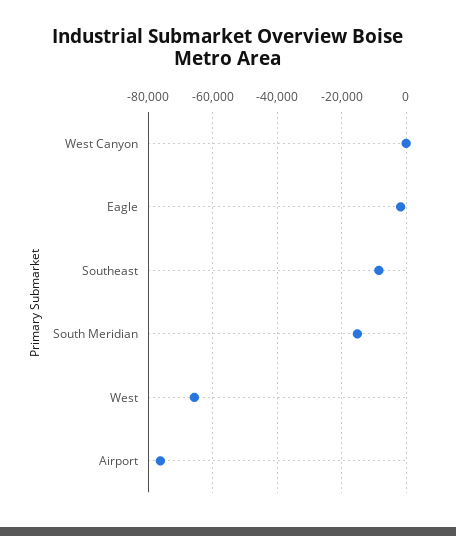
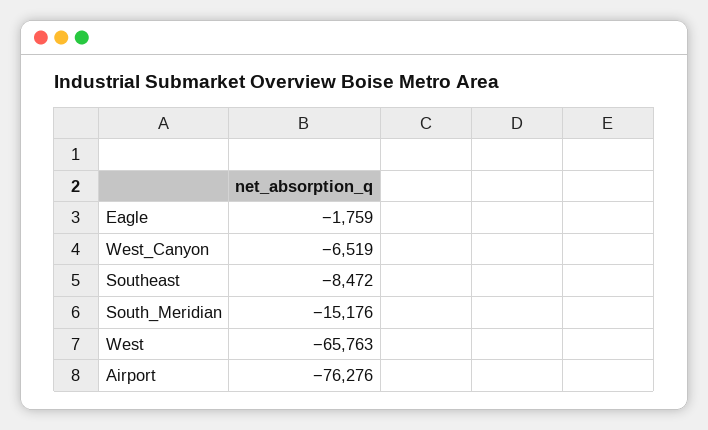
  {
-   "West Canyon": 0,
+   "West Canyon": -6519,
    "Eagle": -1759,
    "Southeast": -8472,
    "South Meridian": -15176,
    "West": -65763,
    "Airport": -76276
  }

